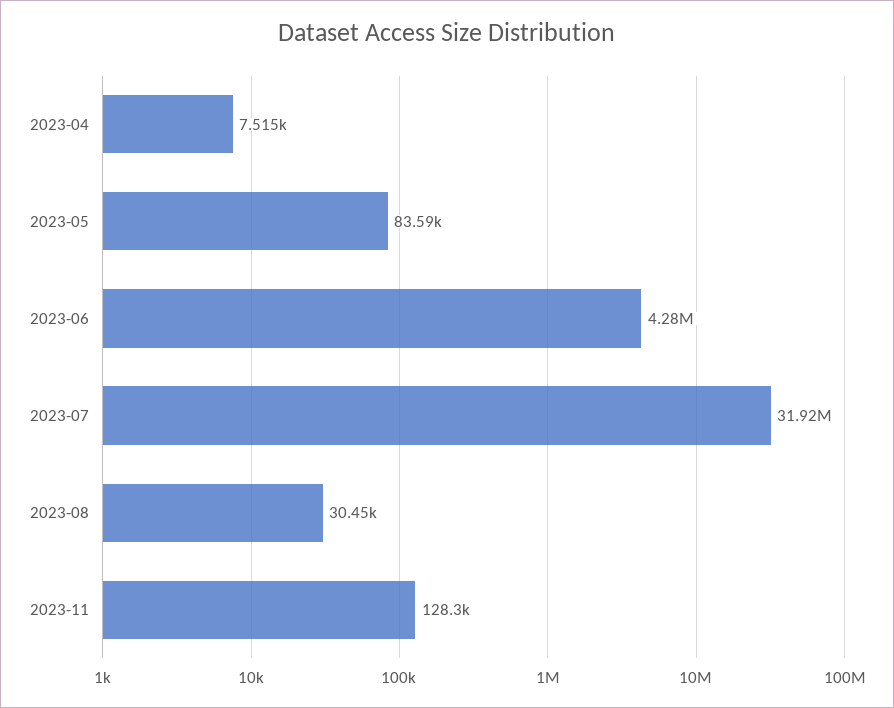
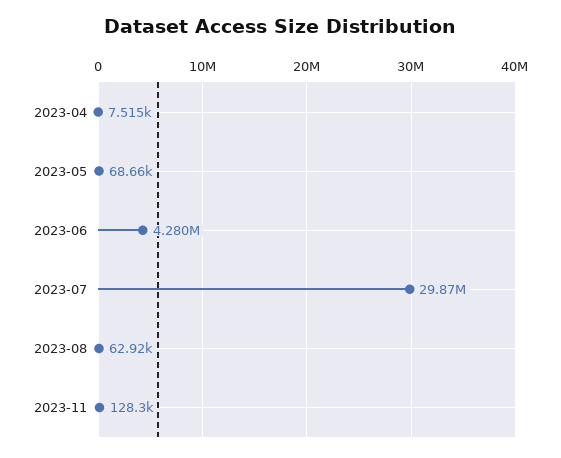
  {
    "2023-04": 7515,
-   "2023-05": 83590,
+   "2023-05": 68660,
    "2023-06": 4280000,
-   "2023-07": 31920000,
+   "2023-07": 29870000,
-   "2023-08": 30450,
+   "2023-08": 62920,
    "2023-11": 128300
  }

